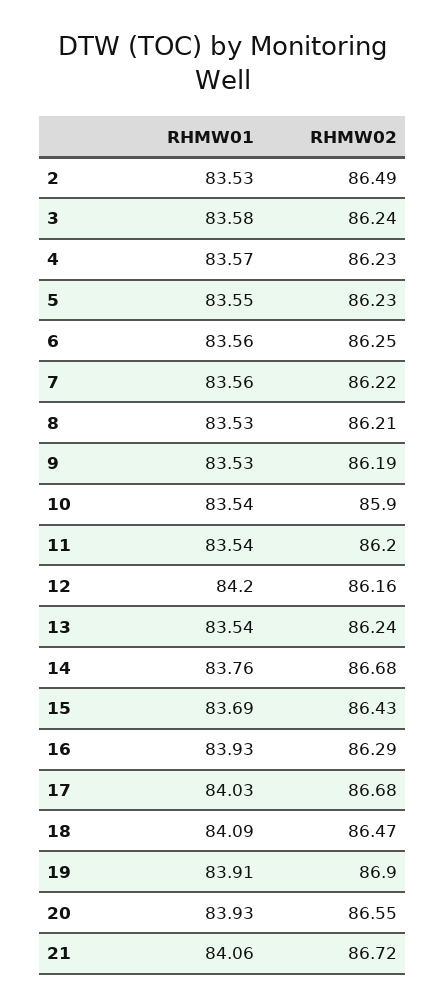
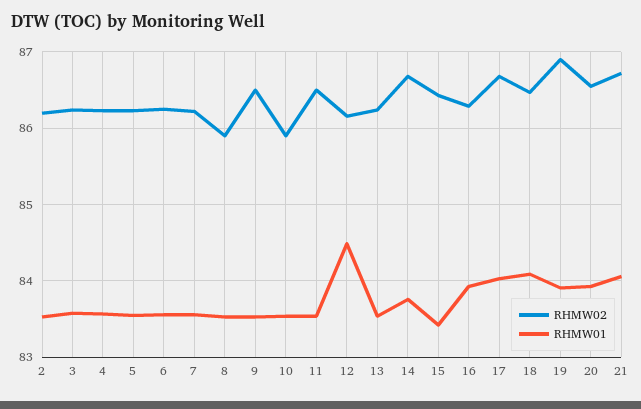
  {
    "RHMW01": {
      "2": 83.53,
      "3": 83.58,
      "4": 83.57,
      "5": 83.55,
      "6": 83.56,
      "7": 83.56,
      "8": 83.53,
      "9": 83.53,
      "10": 83.54,
      "11": 83.54,
-     "12": 84.2,
+     "12": 84.5,
      "13": 83.54,
      "14": 83.76,
-     "15": 83.69,
+     "15": 83.4,
      "16": 83.93,
      "17": 84.03,
      "18": 84.09,
      "19": 83.91,
      "20": 83.93,
      "21": 84.06
    },
    "RHMW02": {
-     "2": 86.49,
+     "2": 86.2,
      "3": 86.24,
      "4": 86.23,
      "5": 86.23,
      "6": 86.25,
      "7": 86.22,
-     "8": 86.21,
+     "8": 85.9,
-     "9": 86.19,
+     "9": 86.5,
      "10": 85.9,
-     "11": 86.2,
+     "11": 86.5,
      "12": 86.16,
      "13": 86.24,
      "14": 86.68,
      "15": 86.43,
      "16": 86.29,
      "17": 86.68,
      "18": 86.47,
      "19": 86.9,
      "20": 86.55,
      "21": 86.72
    }
  }

